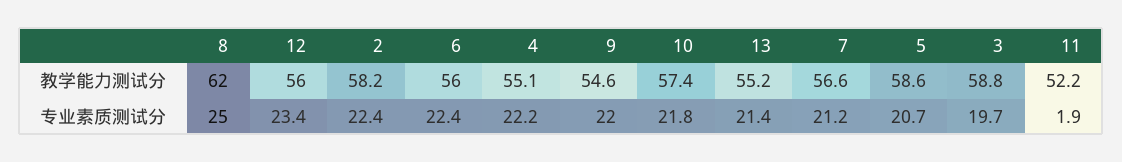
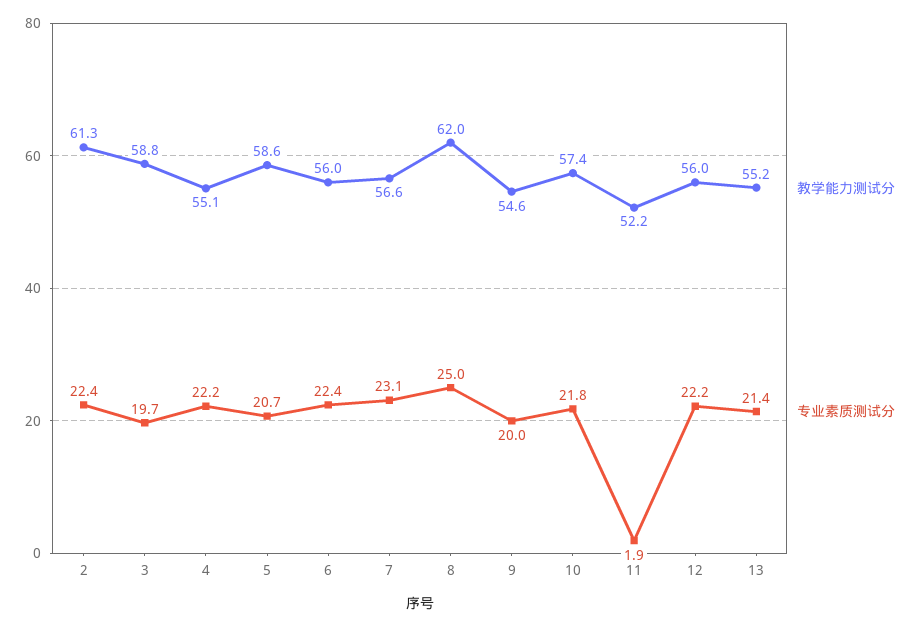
  {
    "教学能力测试分": {
      "8": 62,
      "12": 56,
-     "2": 58.2,
+     "2": 61.3,
      "6": 56,
      "4": 55.1,
      "9": 54.6,
      "10": 57.4,
      "13": 55.2,
      "7": 56.6,
      "5": 58.6,
      "3": 58.8,
      "11": 52.2
    },
    "专业素质测试分": {
      "8": 25,
-     "12": 23.4,
+     "12": 22.2,
      "2": 22.4,
      "6": 22.4,
      "4": 22.2,
-     "9": 22,
+     "9": 20,
      "10": 21.8,
      "13": 21.4,
-     "7": 21.2,
+     "7": 23.1,
      "5": 20.7,
      "3": 19.7,
      "11": 1.9
    }
  }

